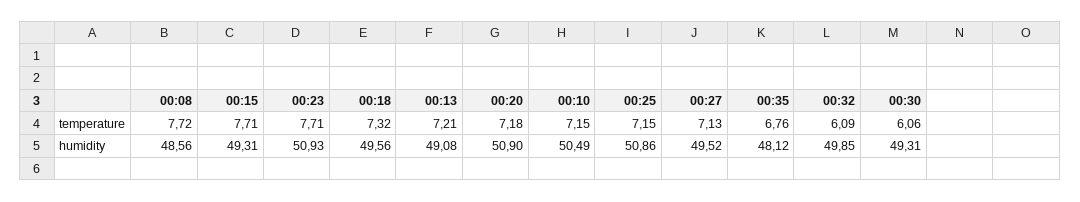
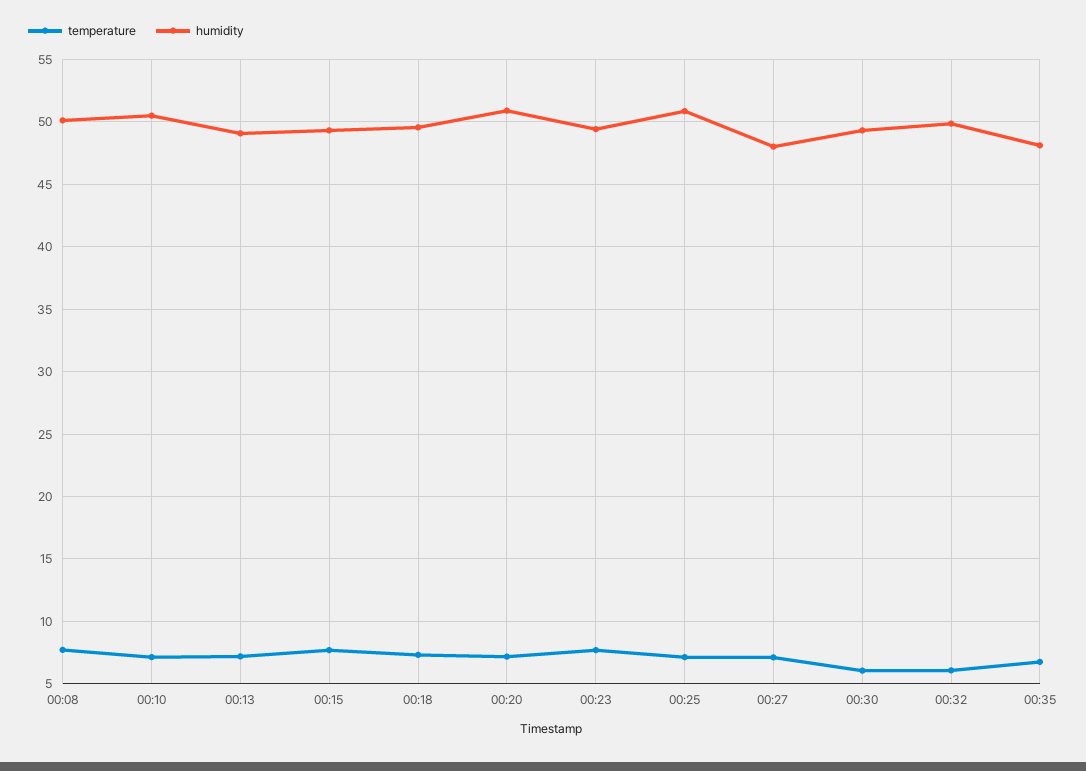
  {
    "temperature": {
      "00:08": 7.72,
      "00:15": 7.71,
      "00:23": 7.71,
      "00:18": 7.32,
      "00:13": 7.21,
      "00:20": 7.18,
      "00:10": 7.15,
      "00:25": 7.15,
      "00:27": 7.13,
      "00:35": 6.76,
      "00:32": 6.09,
      "00:30": 6.06
    },
    "humidity": {
-     "00:08": 48.56,
+     "00:08": 50,
      "00:15": 49.31,
-     "00:23": 50.93,
+     "00:23": 49.5,
      "00:18": 49.56,
      "00:13": 49.08,
      "00:20": 50.9,
      "00:10": 50.49,
      "00:25": 50.86,
-     "00:27": 49.52,
+     "00:27": 48,
      "00:35": 48.12,
      "00:32": 49.85,
      "00:30": 49.31
    }
  }

